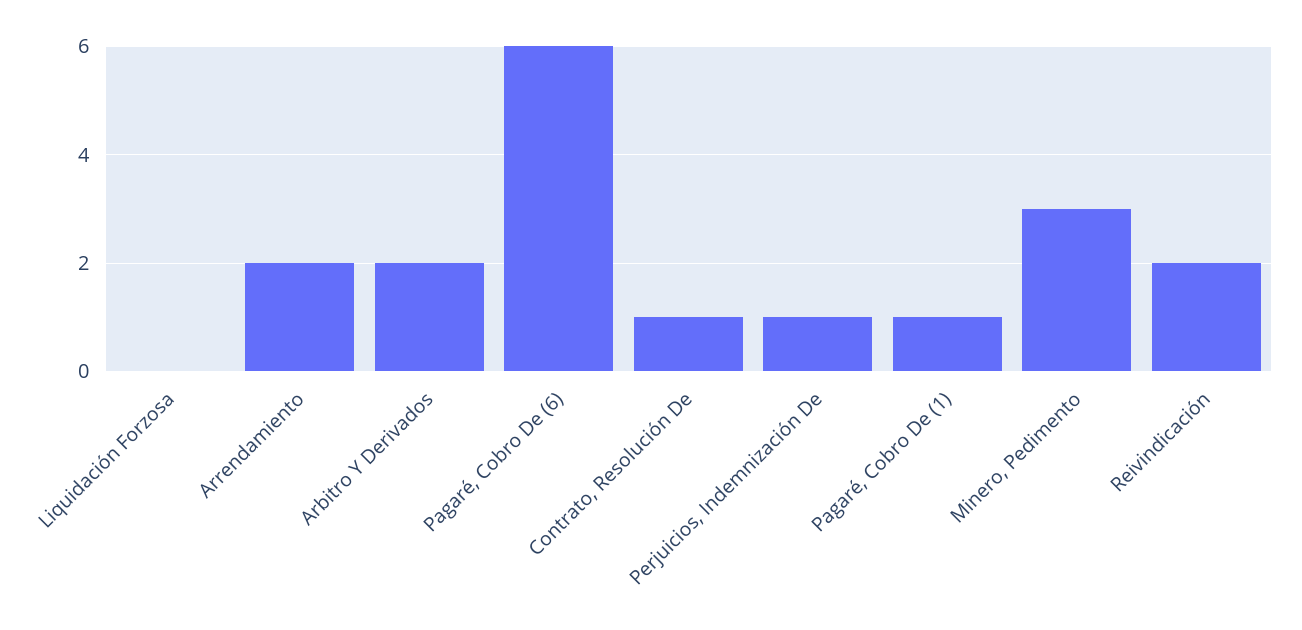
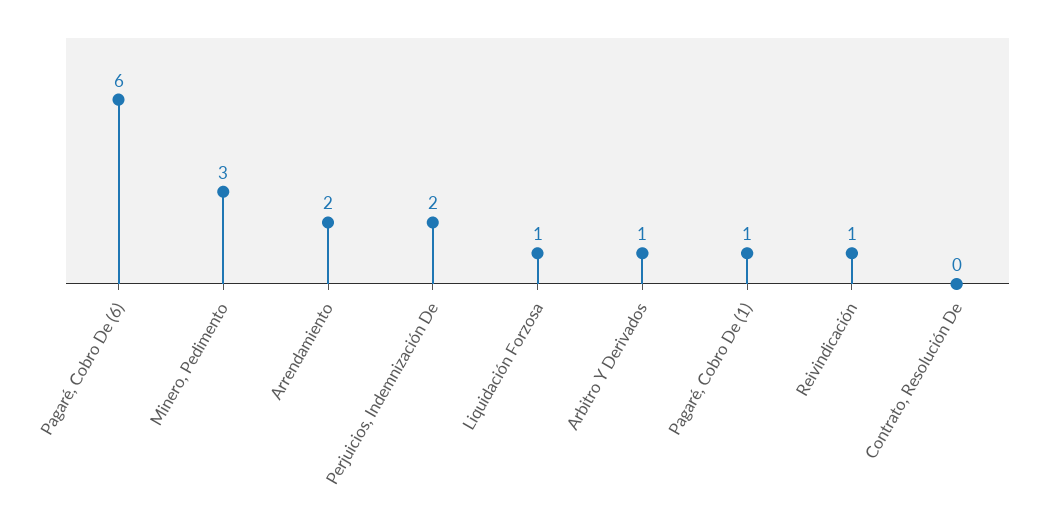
  {
-   "Liquidación Forzosa": 0,
+   "Liquidación Forzosa": 1,
    "Arrendamiento": 2,
-   "Arbitro Y Derivados": 2,
+   "Arbitro Y Derivados": 1,
    "Pagaré, Cobro De (6)": 6,
-   "Contrato, Resolución De": 1,
+   "Contrato, Resolución De": 0,
-   "Perjuicios, Indemnización De": 1,
+   "Perjuicios, Indemnización De": 2,
    "Pagaré, Cobro De (1)": 1,
    "Minero, Pedimento": 3,
-   "Reivindicación": 2
+   "Reivindicación": 1
  }

